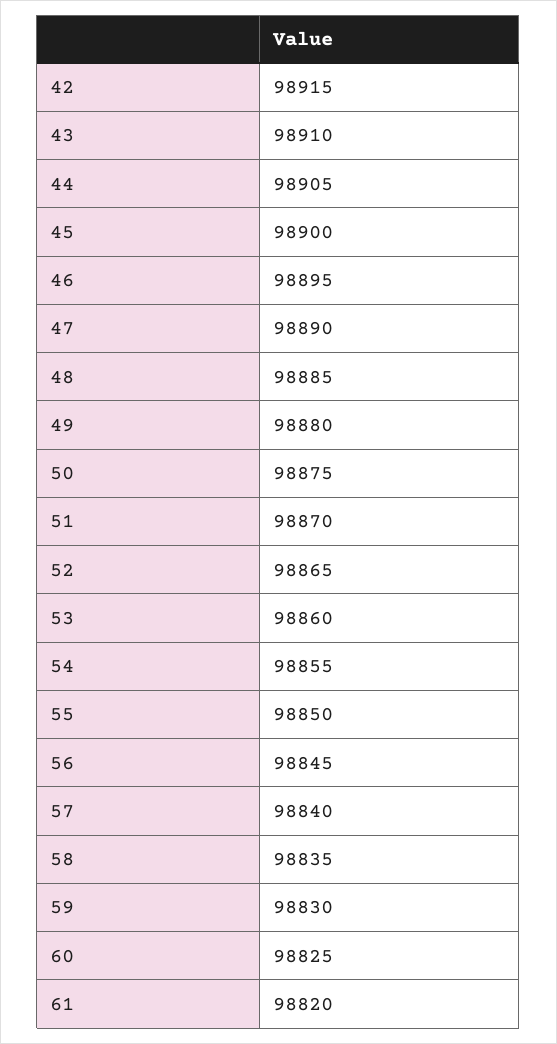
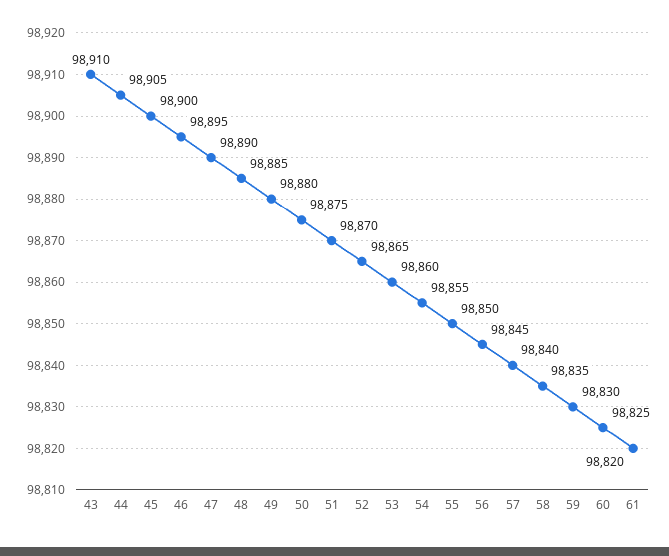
  {
-   "42": 98915,
    "43": 98910,
    "44": 98905,
    "45": 98900,
    "46": 98895,
    "47": 98890,
    "48": 98885,
    "49": 98880,
    "50": 98875,
    "51": 98870,
    "52": 98865,
    "53": 98860,
    "54": 98855,
    "55": 98850,
    "56": 98845,
    "57": 98840,
    "58": 98835,
    "59": 98830,
    "60": 98825,
    "61": 98820
  }

